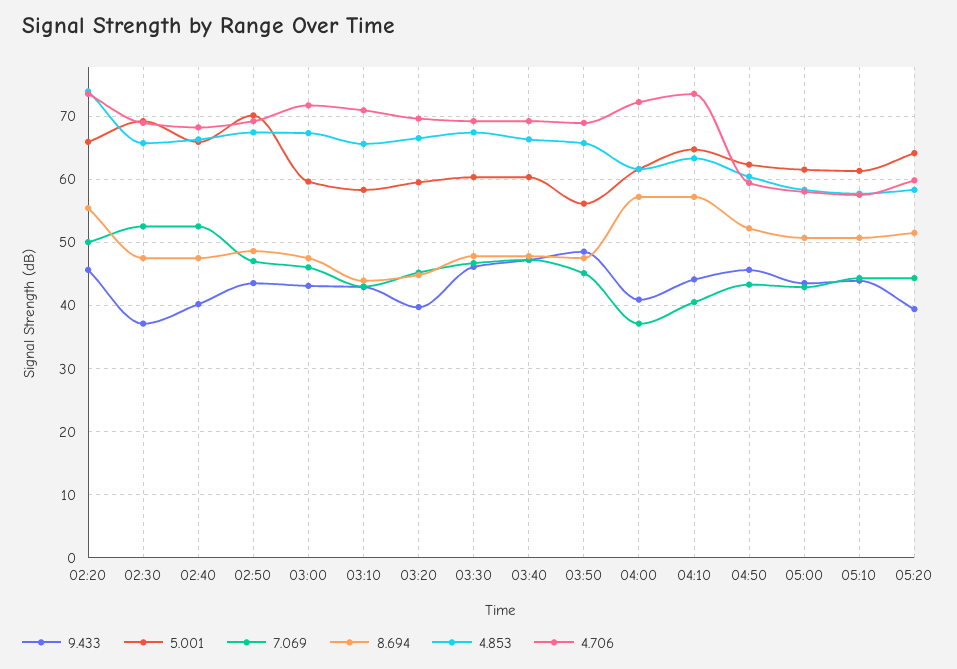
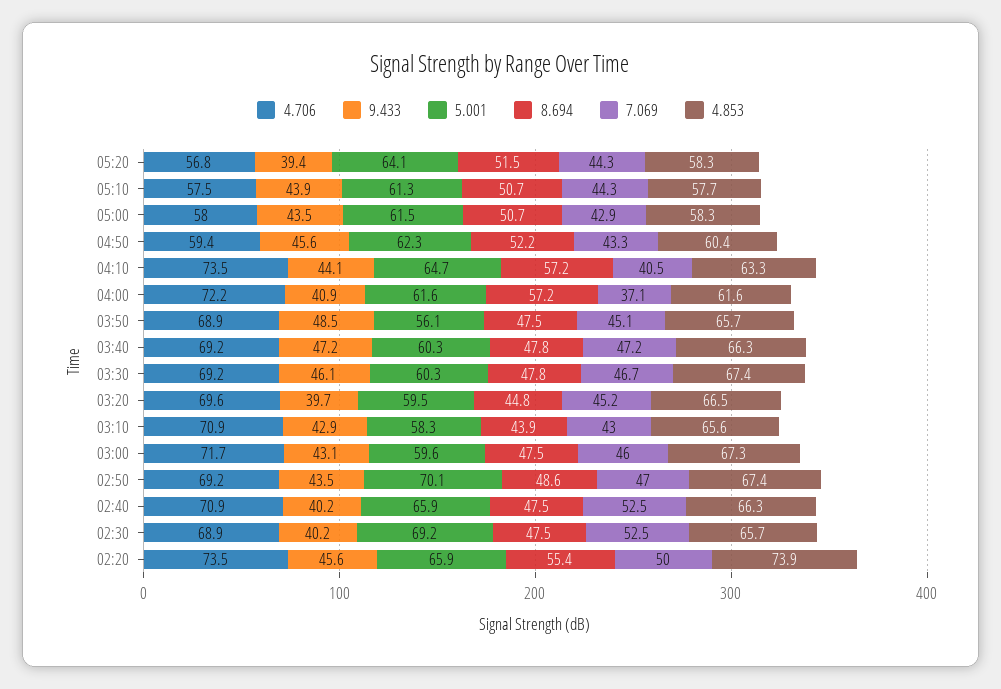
  {
    "9.433": {
      "02:20": 45.6,
-     "02:30": 37,
+     "02:30": 40.2,
      "02:40": 40.2,
      "02:50": 43.5,
      "03:00": 43.1,
      "03:10": 42.9,
      "03:20": 39.7,
      "03:30": 46.1,
      "03:40": 47.2,
      "03:50": 48.5,
      "04:00": 40.9,
      "04:10": 44.1,
      "04:50": 45.6,
      "05:00": 43.5,
      "05:10": 43.9,
      "05:20": 39.4
    },
    "5.001": {
      "02:20": 65.9,
      "02:30": 69.2,
      "02:40": 65.9,
      "02:50": 70.1,
      "03:00": 59.6,
      "03:10": 58.3,
      "03:20": 59.5,
      "03:30": 60.3,
      "03:40": 60.3,
      "03:50": 56.1,
      "04:00": 61.6,
      "04:10": 64.7,
      "04:50": 62.3,
      "05:00": 61.5,
      "05:10": 61.3,
      "05:20": 64.1
    },
    "7.069": {
      "02:20": 50,
      "02:30": 52.5,
      "02:40": 52.5,
      "02:50": 47,
      "03:00": 46,
      "03:10": 43,
      "03:20": 45.2,
      "03:30": 46.7,
      "03:40": 47.2,
      "03:50": 45.1,
      "04:00": 37.1,
      "04:10": 40.5,
      "04:50": 43.3,
      "05:00": 42.9,
      "05:10": 44.3,
      "05:20": 44.3
    },
    "8.694": {
      "02:20": 55.4,
      "02:30": 47.5,
      "02:40": 47.5,
      "02:50": 48.6,
      "03:00": 47.5,
      "03:10": 43.9,
      "03:20": 44.8,
      "03:30": 47.8,
      "03:40": 47.8,
      "03:50": 47.5,
      "04:00": 57.2,
      "04:10": 57.2,
      "04:50": 52.2,
      "05:00": 50.7,
      "05:10": 50.7,
      "05:20": 51.5
    },
    "4.853": {
      "02:20": 73.9,
      "02:30": 65.7,
      "02:40": 66.3,
      "02:50": 67.4,
      "03:00": 67.3,
      "03:10": 65.6,
      "03:20": 66.5,
      "03:30": 67.4,
      "03:40": 66.3,
      "03:50": 65.7,
      "04:00": 61.6,
      "04:10": 63.3,
      "04:50": 60.4,
      "05:00": 58.3,
      "05:10": 57.7,
      "05:20": 58.3
    },
    "4.706": {
      "02:20": 73.5,
      "02:30": 68.9,
-     "02:40": 68,
+     "02:40": 70.9,
      "02:50": 69.2,
      "03:00": 71.7,
      "03:10": 70.9,
      "03:20": 69.6,
      "03:30": 69.2,
      "03:40": 69.2,
      "03:50": 68.9,
      "04:00": 72.2,
      "04:10": 73.5,
      "04:50": 59.4,
      "05:00": 58,
      "05:10": 57.5,
-     "05:20": 60
+     "05:20": 56.8
    }
  }

